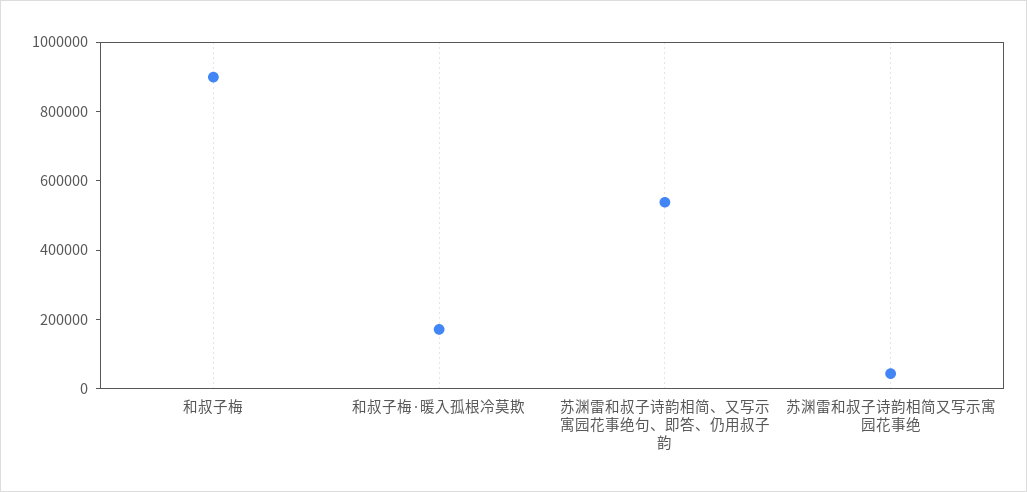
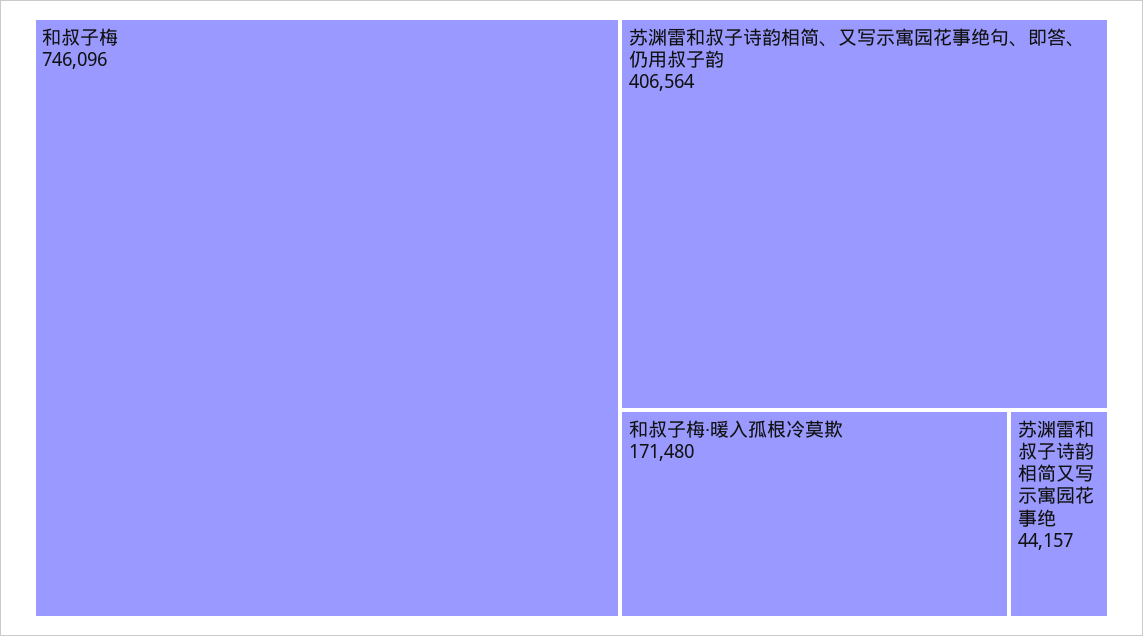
  {
-   "和叔子梅": 900000,
+   "和叔子梅": 746096,
    "和叔子梅·暖入孤根冷莫欺": 171480,
-   "苏渊雷和叔子诗韵相简、又写示寓园花事绝句、即答、仍用叔子韵": 550000,
+   "苏渊雷和叔子诗韵相简、又写示寓园花事绝句、即答、仍用叔子韵": 406564,
    "苏渊雷和叔子诗韵相简又写示寓园花事绝": 44157
  }

